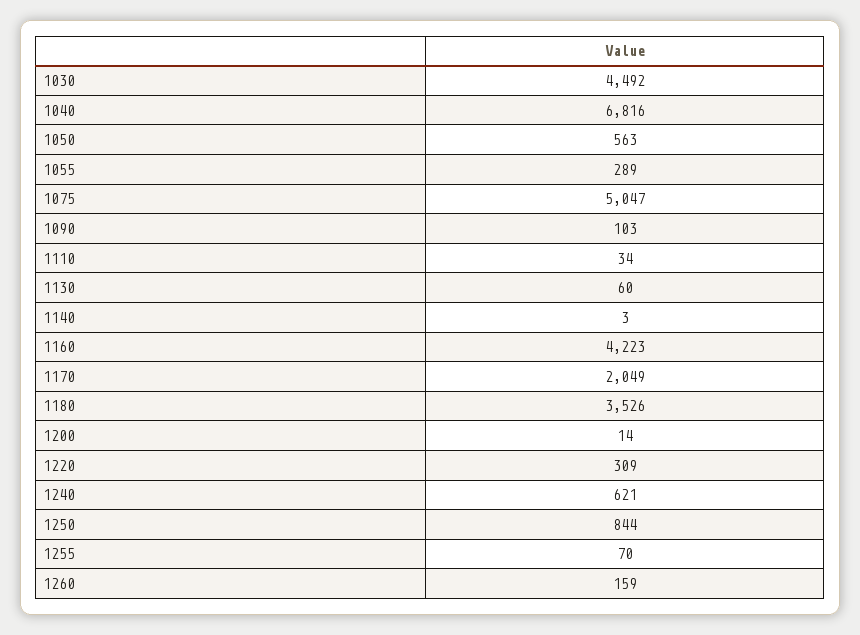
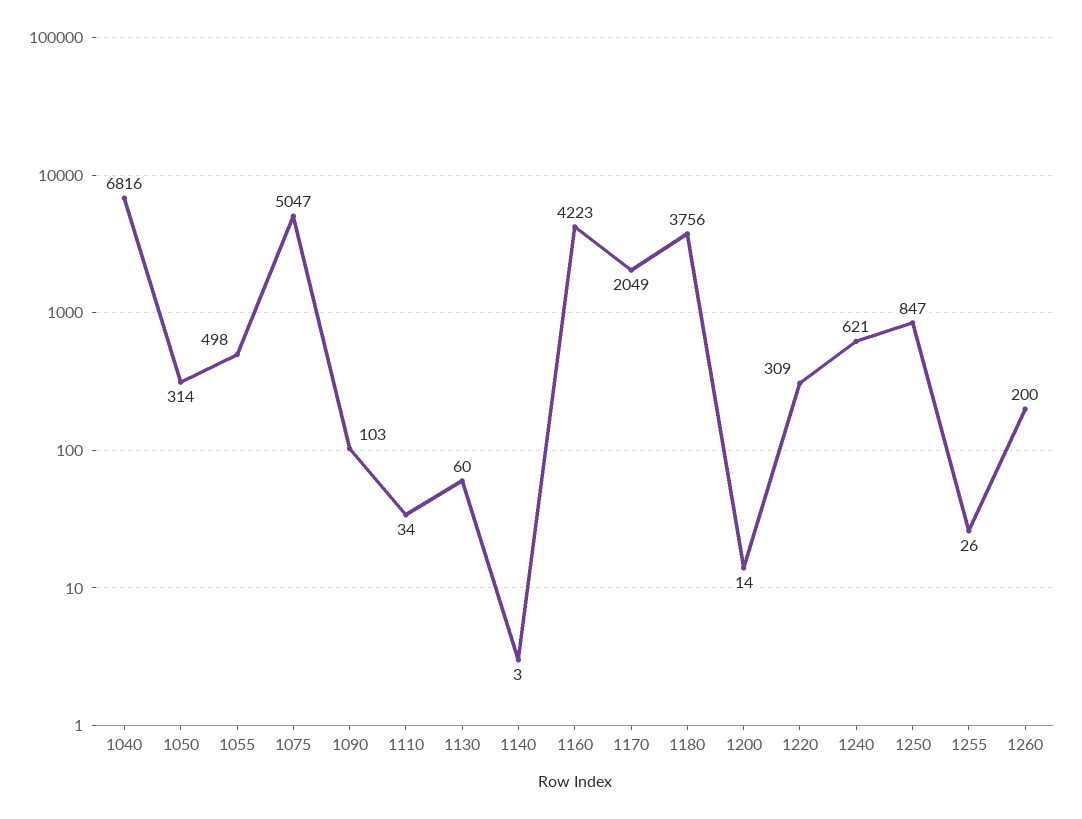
  {
-   "1030": 4492,
    "1040": 6816,
-   "1050": 563,
+   "1050": 314,
-   "1055": 289,
+   "1055": 498,
    "1075": 5047,
    "1090": 103,
    "1110": 34,
    "1130": 60,
    "1140": 3,
    "1160": 4223,
    "1170": 2049,
-   "1180": 3526,
+   "1180": 3756,
    "1200": 14,
    "1220": 309,
    "1240": 621,
-   "1250": 844,
+   "1250": 847,
-   "1255": 70,
+   "1255": 26,
-   "1260": 159
+   "1260": 200
  }

